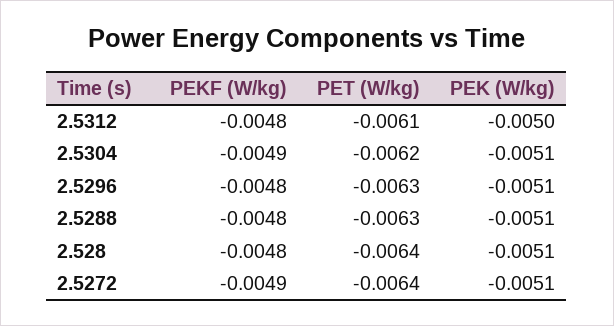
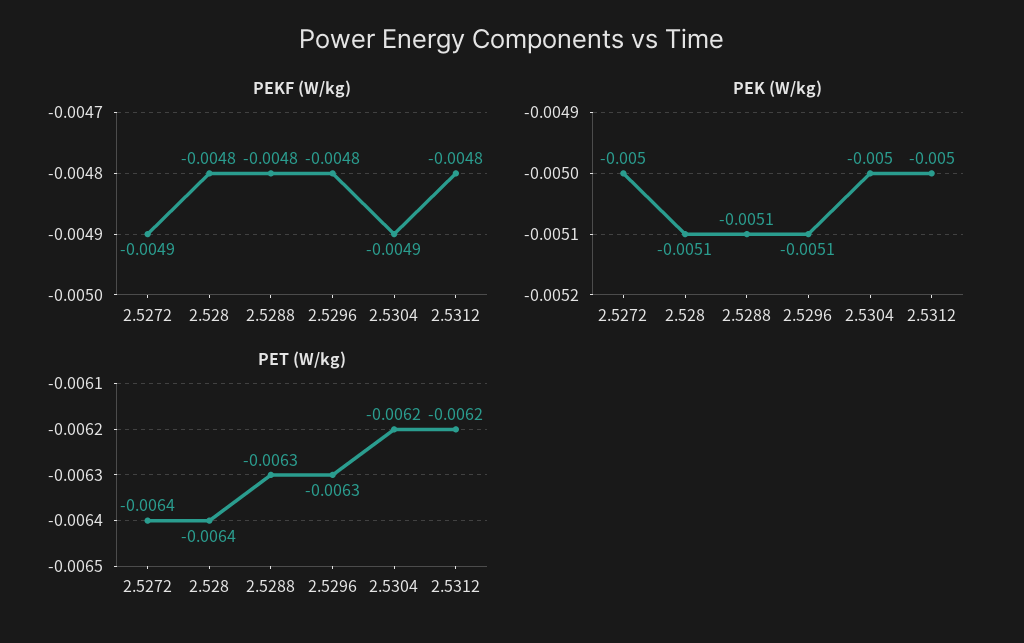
  {
    "PEKF (W/kg)": {
      "2.5312": -0.0048,
      "2.5304": -0.0049,
      "2.5296": -0.0048,
      "2.5288": -0.0048,
      "2.528": -0.0048,
      "2.5272": -0.0049
    },
    "PET (W/kg)": {
-     "2.5312": -0.0061,
+     "2.5312": -0.0062,
      "2.5304": -0.0062,
      "2.5296": -0.0063,
      "2.5288": -0.0063,
      "2.528": -0.0064,
      "2.5272": -0.0064
    },
    "PEK (W/kg)": {
      "2.5312": -0.005,
-     "2.5304": -0.0051,
+     "2.5304": -0.005,
      "2.5296": -0.0051,
      "2.5288": -0.0051,
      "2.528": -0.0051,
-     "2.5272": -0.0051
+     "2.5272": -0.005
    }
  }

